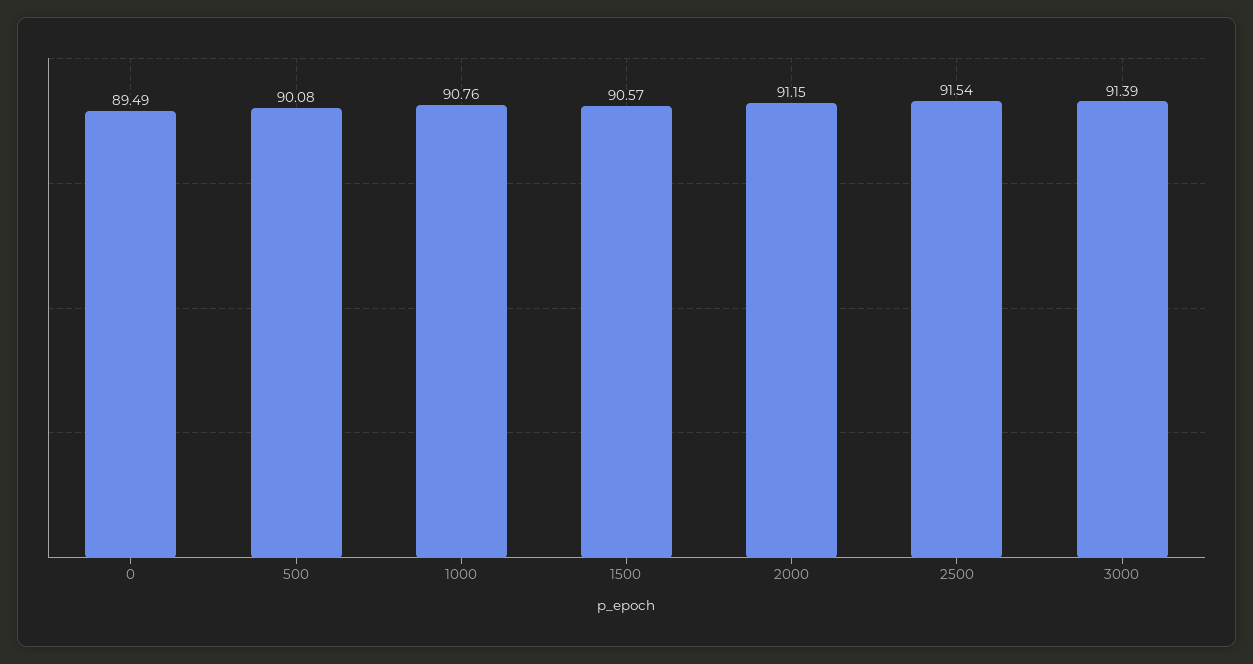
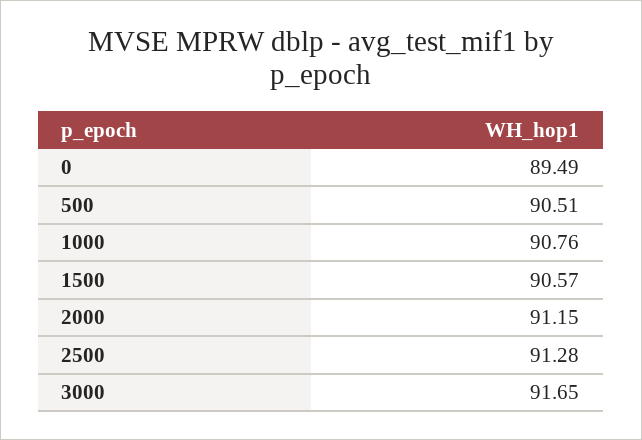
  {
    "0": 89.49,
-   "500": 90.08,
+   "500": 90.51,
    "1000": 90.76,
    "1500": 90.57,
    "2000": 91.15,
-   "2500": 91.54,
+   "2500": 91.28,
-   "3000": 91.39
+   "3000": 91.65
  }

